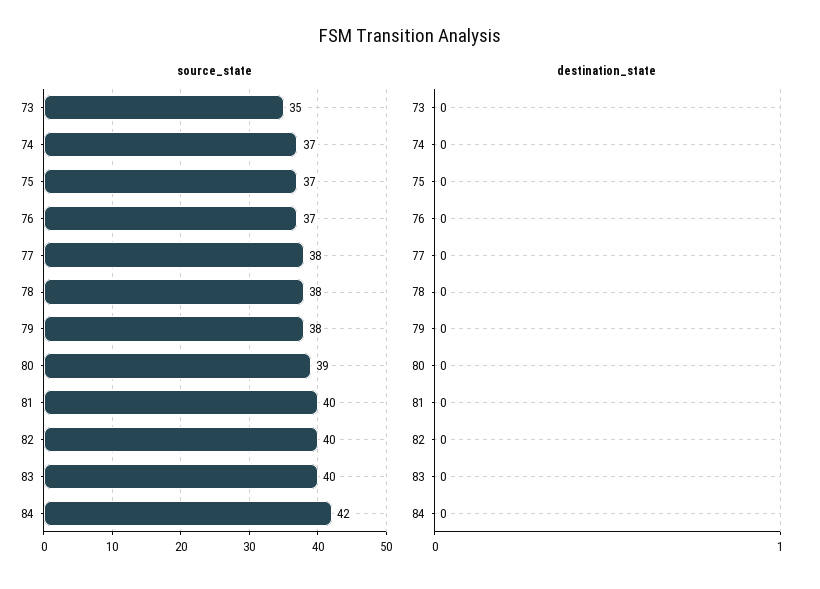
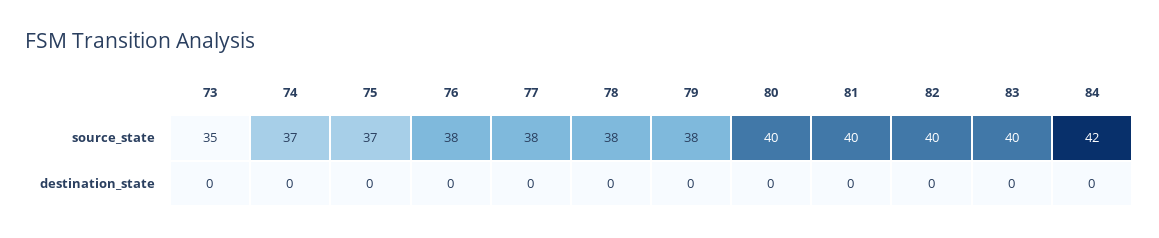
  {
    "source_state": {
      "73": 35,
      "74": 37,
      "75": 37,
-     "76": 37,
+     "76": 38,
      "77": 38,
      "78": 38,
      "79": 38,
-     "80": 39,
+     "80": 40,
      "81": 40,
      "82": 40,
      "83": 40,
      "84": 42
    },
    "destination_state": {
      "73": 0,
      "74": 0,
      "75": 0,
      "76": 0,
      "77": 0,
      "78": 0,
      "79": 0,
      "80": 0,
      "81": 0,
      "82": 0,
      "83": 0,
      "84": 0
    }
  }

